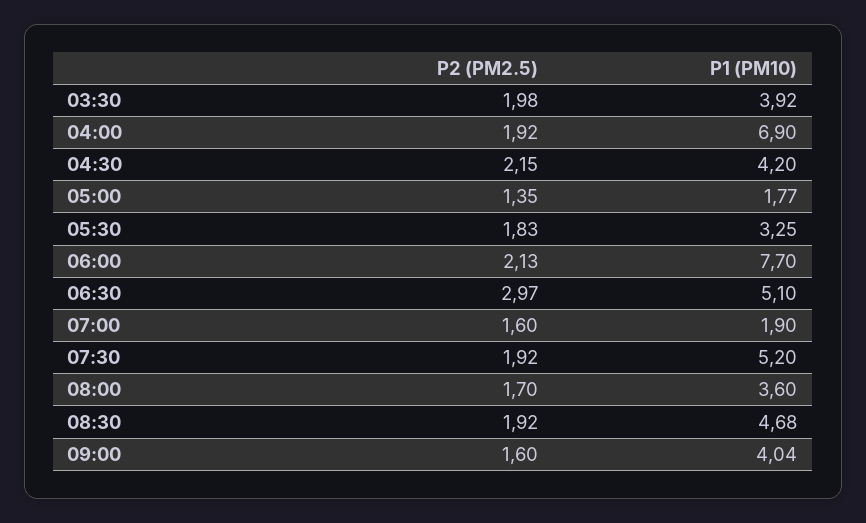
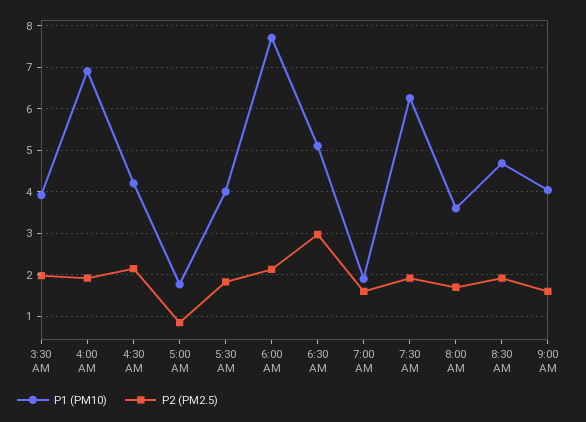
  {
    "P2 (PM2.5)": {
      "03:30": 1.98,
      "04:00": 1.92,
      "04:30": 2.15,
-     "05:00": 1.35,
+     "05:00": 0.8,
      "05:30": 1.83,
      "06:00": 2.13,
      "06:30": 2.97,
      "07:00": 1.6,
      "07:30": 1.92,
      "08:00": 1.7,
      "08:30": 1.92,
      "09:00": 1.6
    },
    "P1 (PM10)": {
      "03:30": 3.92,
      "04:00": 6.9,
      "04:30": 4.2,
      "05:00": 1.77,
-     "05:30": 3.25,
+     "05:30": 4,
      "06:00": 7.7,
      "06:30": 5.1,
      "07:00": 1.9,
-     "07:30": 5.2,
+     "07:30": 6.2,
      "08:00": 3.6,
      "08:30": 4.68,
      "09:00": 4.04
    }
  }

